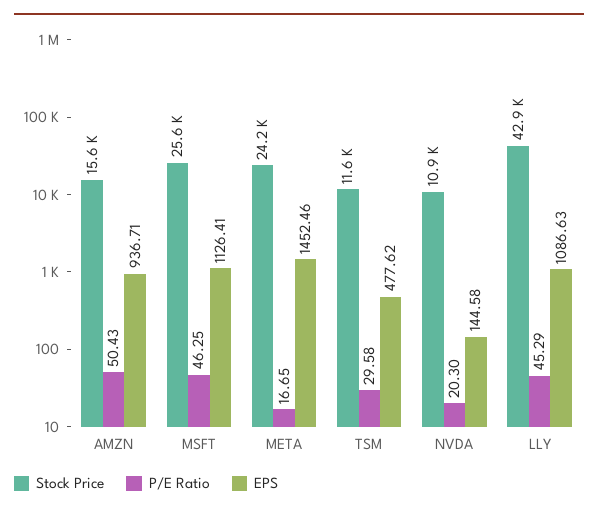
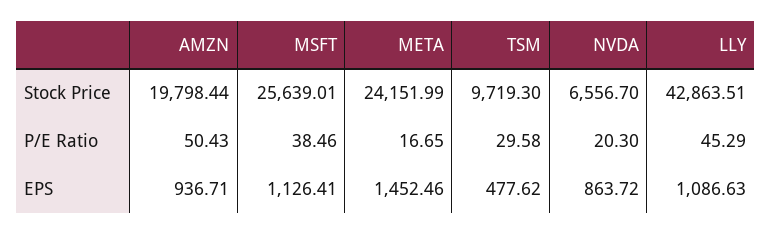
  {
    "Stock Price": {
-     "AMZN": 15600,
+     "AMZN": 19798.44,
      "MSFT": 25639.01,
      "META": 24151.99,
-     "TSM": 11600,
+     "TSM": 9719.3,
-     "NVDA": 10900,
+     "NVDA": 6556.7,
      "LLY": 42863.51
    },
    "P/E Ratio": {
      "AMZN": 50.43,
-     "MSFT": 46.25,
+     "MSFT": 38.46,
      "META": 16.65,
      "TSM": 29.58,
      "NVDA": 20.3,
      "LLY": 45.29
    },
    "EPS": {
      "AMZN": 936.71,
      "MSFT": 1126.41,
      "META": 1452.46,
      "TSM": 477.62,
-     "NVDA": 144.58,
+     "NVDA": 863.72,
      "LLY": 1086.63
    }
  }

